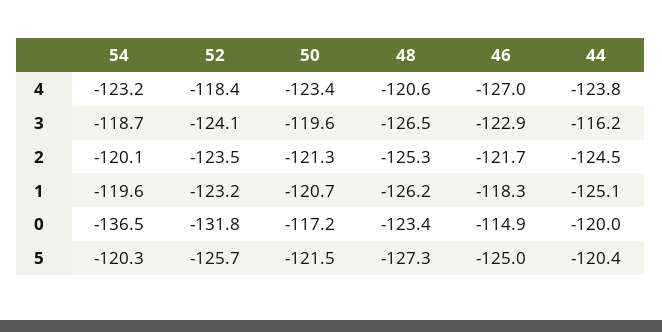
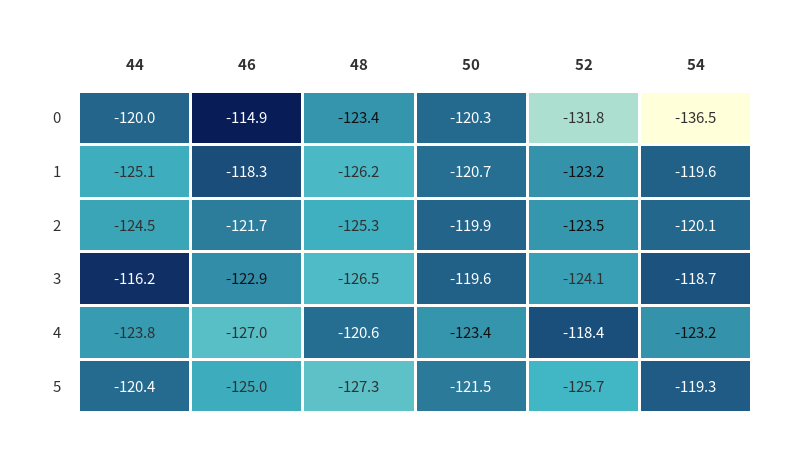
  {
    "54": {
      "4": -123.2,
      "3": -118.7,
      "2": -120.1,
      "1": -119.6,
      "0": -136.5,
-     "5": -120.3
+     "5": -119.3
    },
    "52": {
      "4": -118.4,
      "3": -124.1,
      "2": -123.5,
      "1": -123.2,
      "0": -131.8,
      "5": -125.7
    },
    "50": {
      "4": -123.4,
      "3": -119.6,
-     "2": -121.3,
+     "2": -119.9,
      "1": -120.7,
-     "0": -117.2,
+     "0": -120.3,
      "5": -121.5
    },
    "48": {
      "4": -120.6,
      "3": -126.5,
      "2": -125.3,
      "1": -126.2,
      "0": -123.4,
      "5": -127.3
    },
    "46": {
      "4": -127,
      "3": -122.9,
      "2": -121.7,
      "1": -118.3,
      "0": -114.9,
      "5": -125
    },
    "44": {
      "4": -123.8,
      "3": -116.2,
      "2": -124.5,
      "1": -125.1,
      "0": -120,
      "5": -120.4
    }
  }

